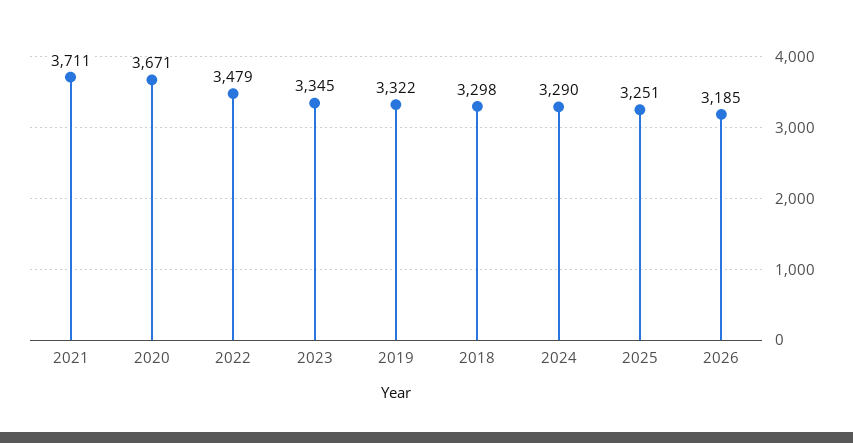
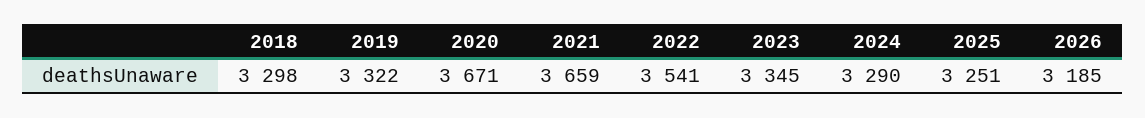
  {
-   "2021": 3711,
+   "2021": 3659,
    "2020": 3671,
-   "2022": 3479,
+   "2022": 3541,
    "2023": 3345,
    "2019": 3322,
    "2018": 3298,
    "2024": 3290,
    "2025": 3251,
    "2026": 3185
  }

